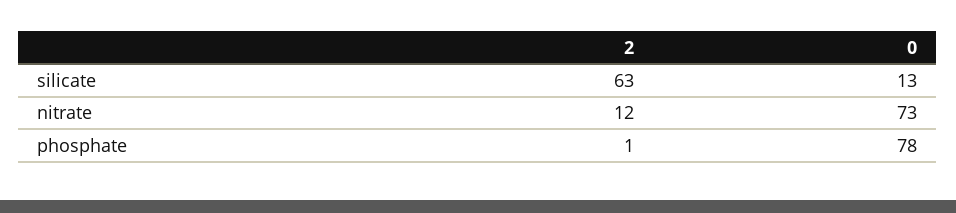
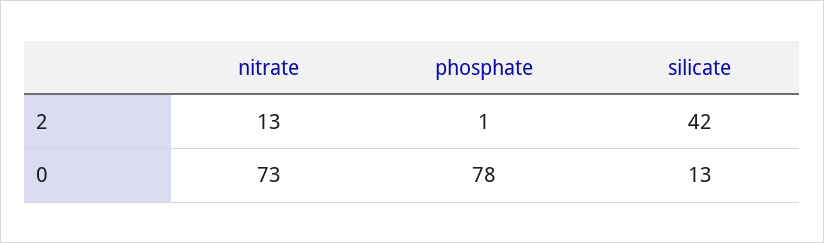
  {
    "2": {
-     "silicate": 63,
+     "silicate": 42,
-     "nitrate": 12,
+     "nitrate": 13,
      "phosphate": 1
    },
    "0": {
      "silicate": 13,
      "nitrate": 73,
      "phosphate": 78
    }
  }

